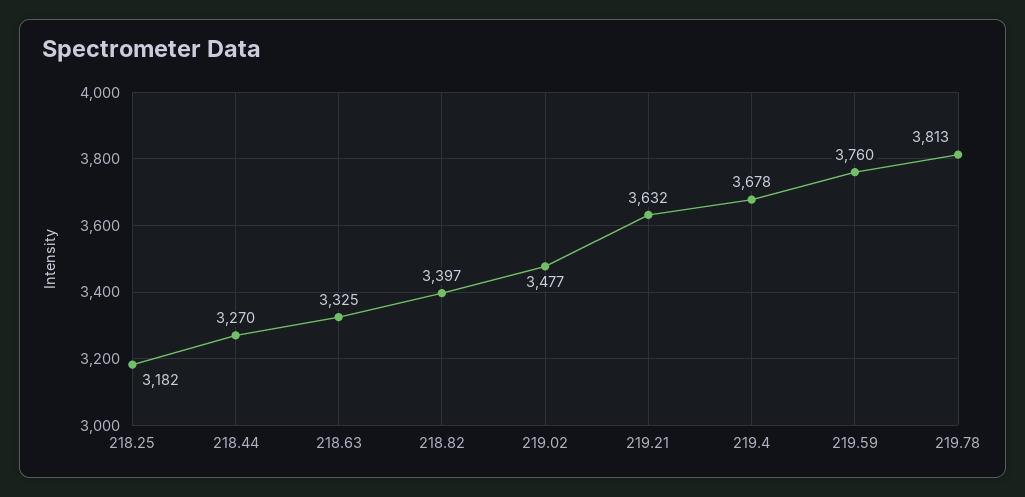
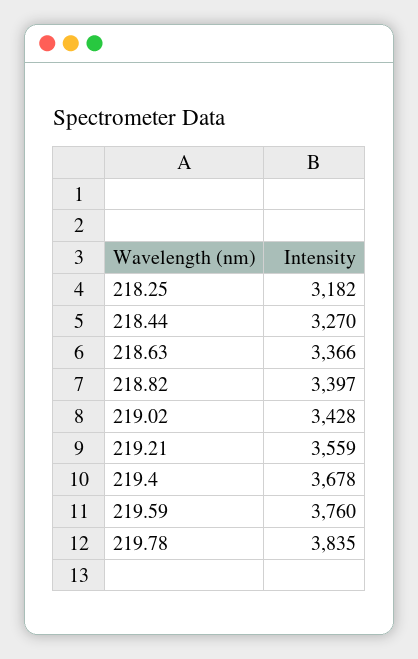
  {
    "218.25": 3182,
    "218.44": 3270,
-   "218.63": 3325,
+   "218.63": 3366,
    "218.82": 3397,
-   "219.02": 3477,
+   "219.02": 3428,
-   "219.21": 3632,
+   "219.21": 3559,
    "219.4": 3678,
    "219.59": 3760,
-   "219.78": 3813
+   "219.78": 3835
  }

